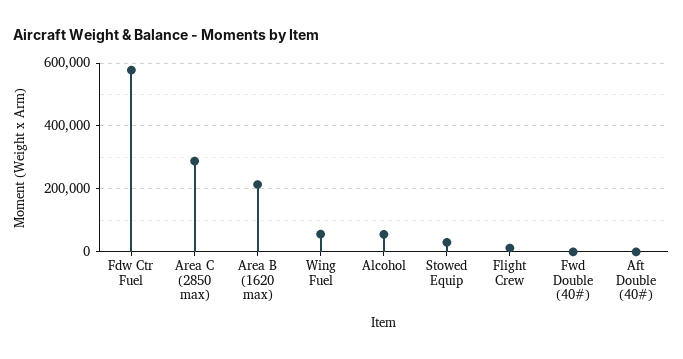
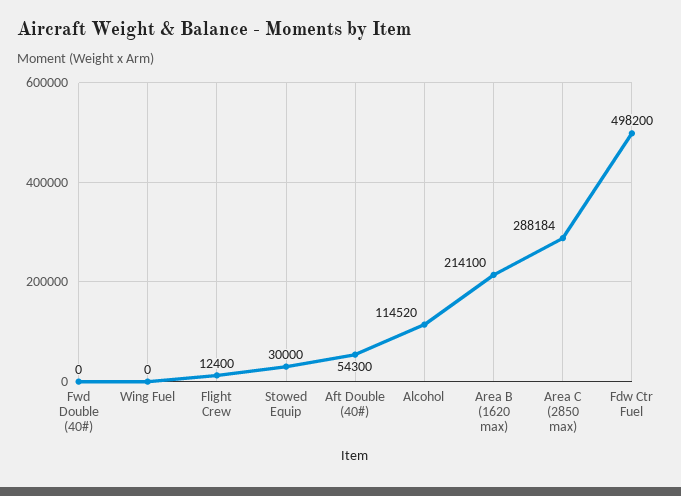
  {
-   "Fdw Ctr Fuel": 580000,
+   "Fdw Ctr Fuel": 498200,
    "Area C (2850 max)": 288184,
    "Area B (1620 max)": 214100,
-   "Wing Fuel": 60000,
+   "Wing Fuel": 0,
-   "Alcohol": 60000,
+   "Alcohol": 114520,
    "Stowed Equip": 30000,
    "Flight Crew": 12400,
    "Fwd Double (40#)": 0,
-   "Aft Double (40#)": 0
+   "Aft Double (40#)": 54300
  }

